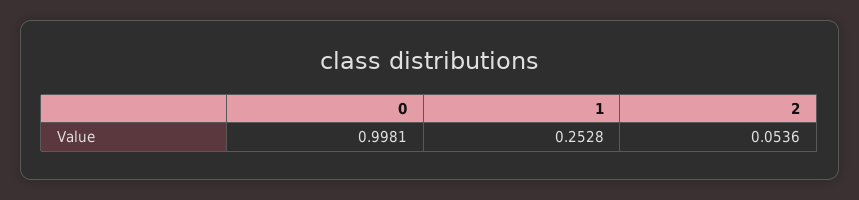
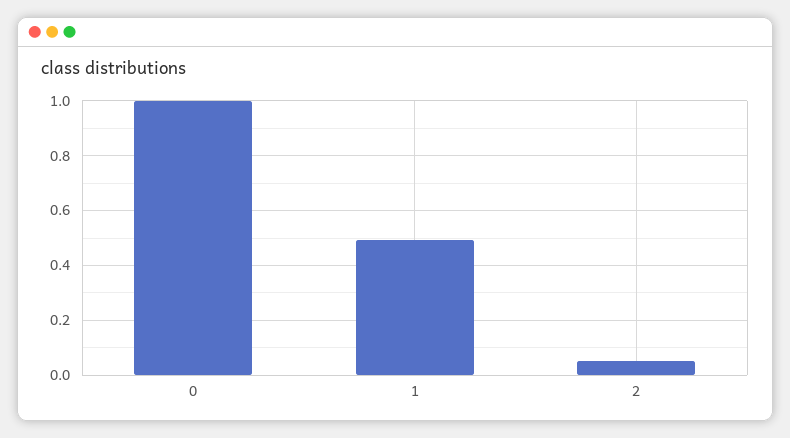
  {
    "0": 0.9981,
-   "1": 0.2528,
+   "1": 0.5,
    "2": 0.0536
  }

